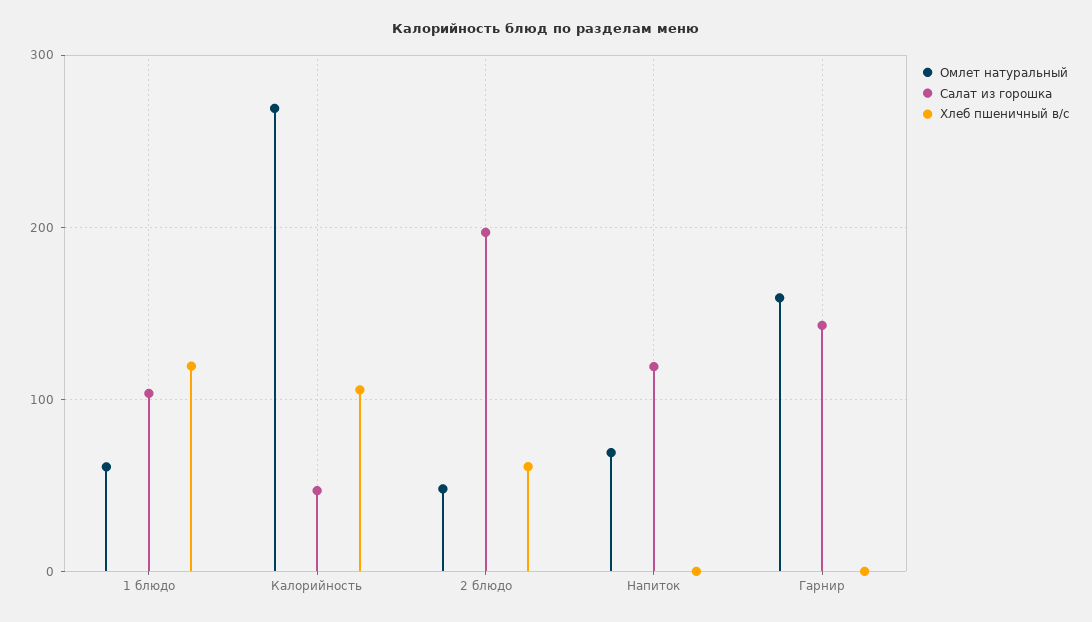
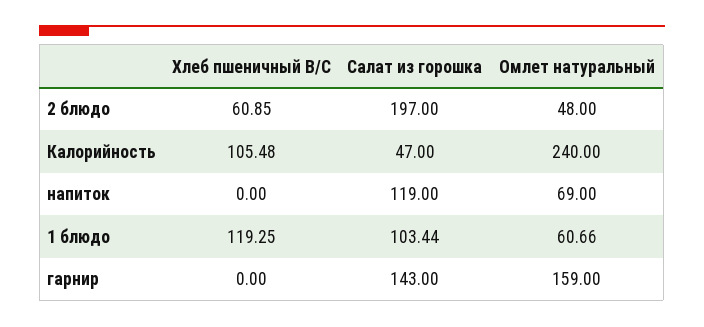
  {
    "Омлет натуральный": {
      "1 блюдо": 60.66,
-     "Калорийность": 270,
+     "Калорийность": 240,
      "2 блюдо": 48,
      "Напиток": 69,
      "Гарнир": 159
    },
    "Салат из горошка": {
      "1 блюдо": 103.44,
      "Калорийность": 47,
      "2 блюдо": 197,
      "Напиток": 119,
      "Гарнир": 143
    },
    "Хлеб пшеничный в/с": {
      "1 блюдо": 119.25,
      "Калорийность": 105.48,
      "2 блюдо": 60.85,
      "Напиток": 0,
      "Гарнир": 0
    }
  }

